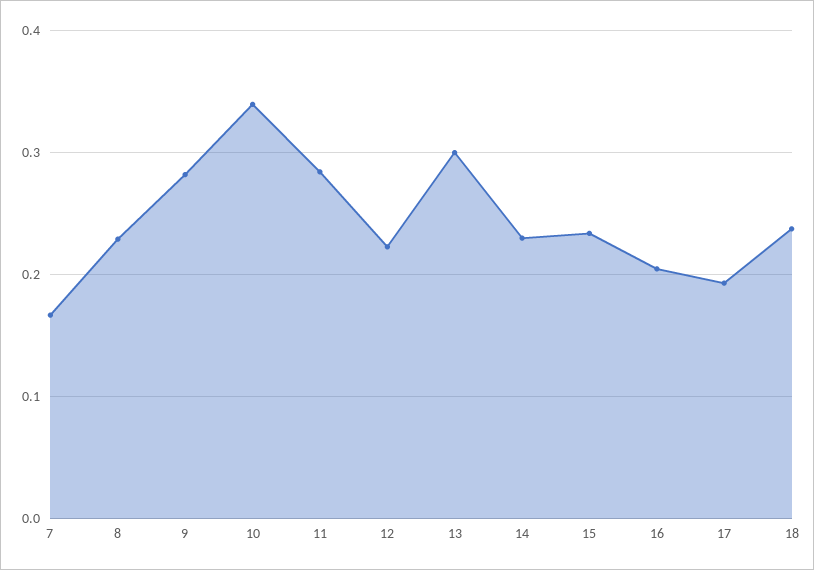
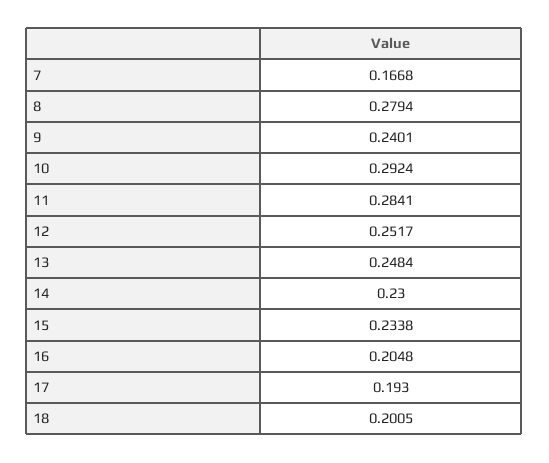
  {
    "7": 0.1668,
-   "8": 0.23,
+   "8": 0.2794,
-   "9": 0.28,
+   "9": 0.2401,
-   "10": 0.34,
+   "10": 0.2924,
    "11": 0.2841,
-   "12": 0.22,
+   "12": 0.2517,
-   "13": 0.3,
+   "13": 0.2484,
    "14": 0.23,
    "15": 0.2338,
    "16": 0.2048,
    "17": 0.193,
-   "18": 0.24
+   "18": 0.2005
  }

